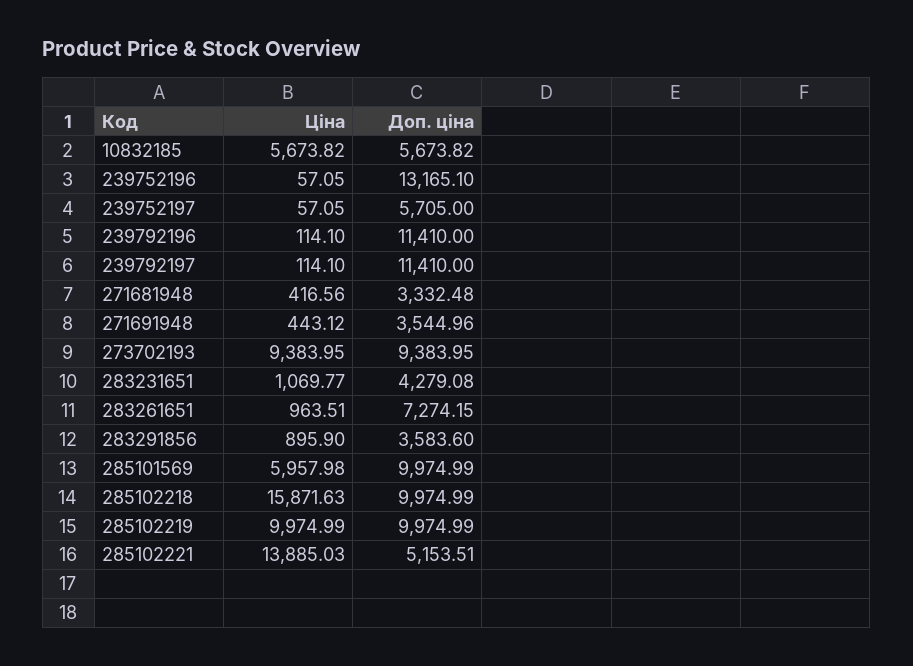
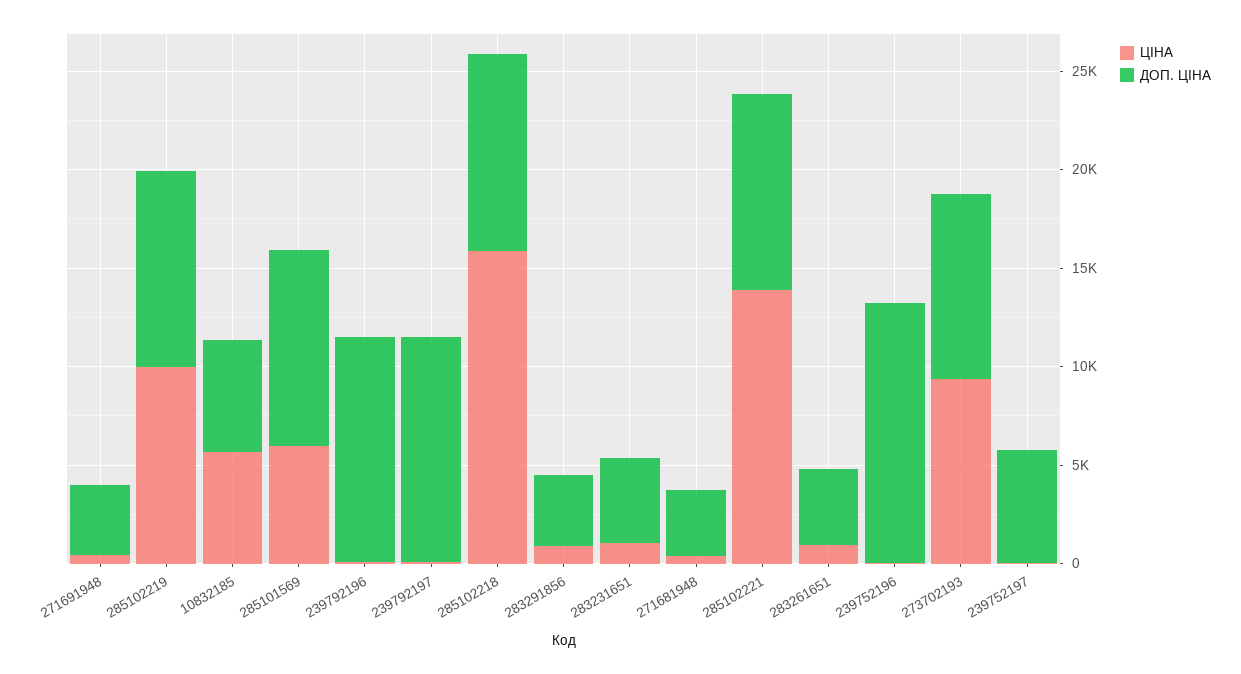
  {
    "Ціна": {
      "10832185": 5673.82,
      "239752196": 57.05,
      "239752197": 57.05,
      "239792196": 114.1,
      "239792197": 114.1,
      "271681948": 416.56,
      "271691948": 443.12,
      "273702193": 9383.95,
      "283231651": 1069.77,
      "283261651": 963.51,
      "283291856": 895.9,
      "285101569": 5957.98,
      "285102218": 15871.63,
      "285102219": 9974.99,
      "285102221": 13885.03
    },
    "Доп. ціна": {
      "10832185": 5673.82,
      "239752196": 13165.1,
      "239752197": 5705,
      "239792196": 11410,
      "239792197": 11410,
      "271681948": 3332.48,
      "271691948": 3544.96,
      "273702193": 9383.95,
      "283231651": 4279.08,
-     "283261651": 7274.15,
+     "283261651": 4000,
      "283291856": 3583.6,
      "285101569": 9974.99,
      "285102218": 9974.99,
      "285102219": 9974.99,
-     "285102221": 5153.51
+     "285102221": 10000
    }
  }

